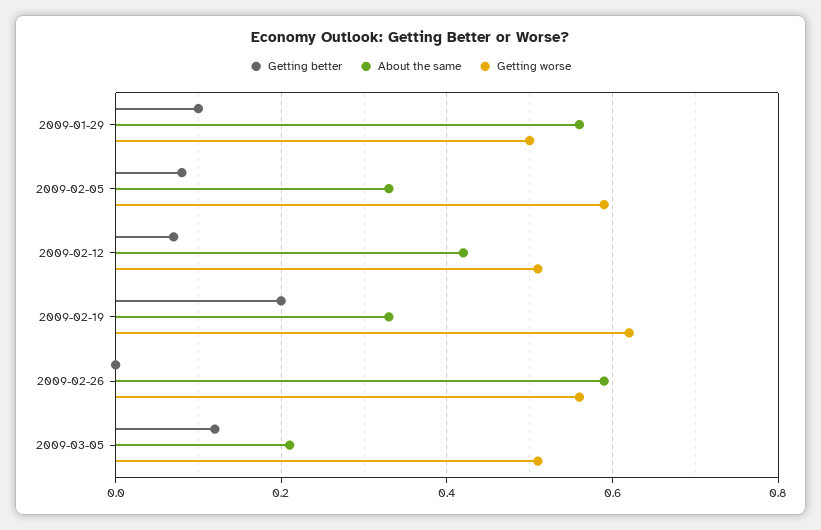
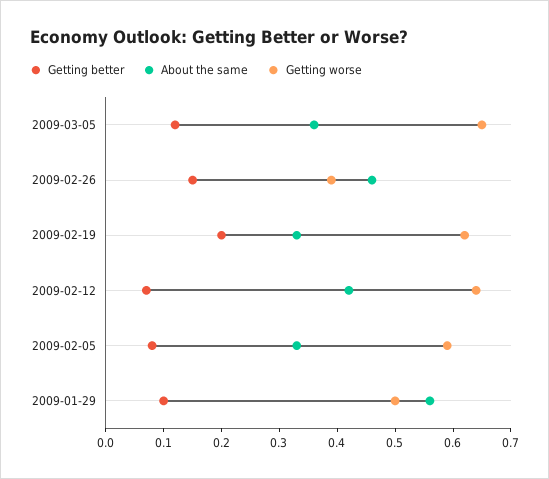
  {
    "Getting better": {
      "2009-01-29": 0.1,
      "2009-02-05": 0.1,
      "2009-02-12": 0.05,
      "2009-02-19": 0.2,
-     "2009-02-26": 0,
+     "2009-02-26": 0.15,
      "2009-03-05": 0.1
    },
    "About the same": {
      "2009-01-29": 0.55,
      "2009-02-05": 0.35,
      "2009-02-12": 0.4,
      "2009-02-19": 0.35,
-     "2009-02-26": 0.6,
+     "2009-02-26": 0.45,
-     "2009-03-05": 0.2
+     "2009-03-05": 0.35
    },
    "Getting worse": {
      "2009-01-29": 0.5,
      "2009-02-05": 0.6,
-     "2009-02-12": 0.5,
+     "2009-02-12": 0.65,
      "2009-02-19": 0.6,
-     "2009-02-26": 0.55,
+     "2009-02-26": 0.4,
-     "2009-03-05": 0.5
+     "2009-03-05": 0.65
    }
  }

